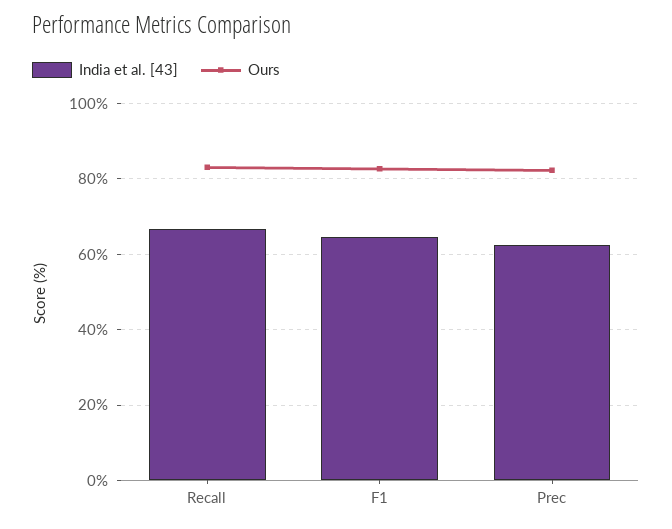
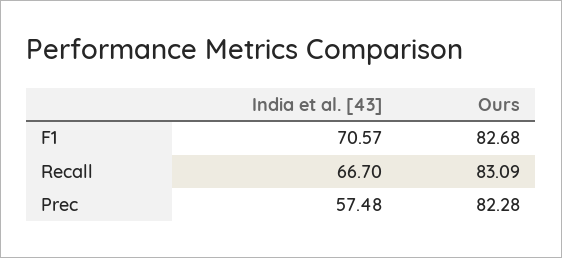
  {
    "India et al. [43]": {
      "Recall": 66.7,
-     "F1": 64,
+     "F1": 70.57,
-     "Prec": 62
+     "Prec": 57.48
    },
    "Ours": {
      "Recall": 83.09,
      "F1": 82.68,
      "Prec": 82.28
    }
  }

